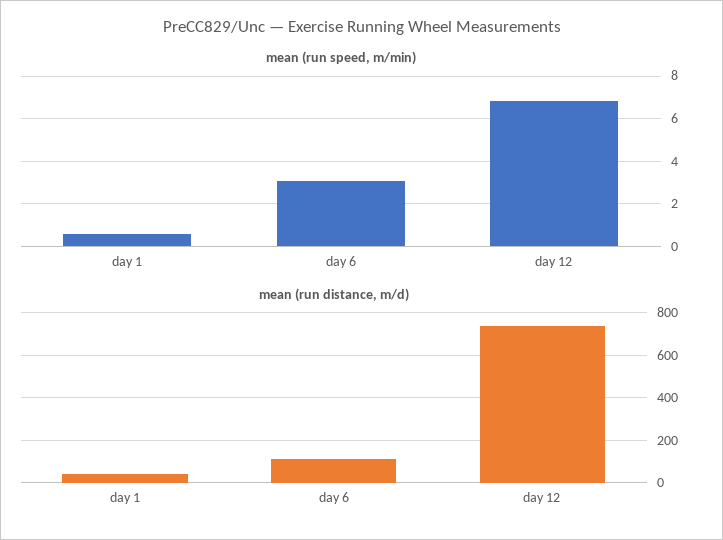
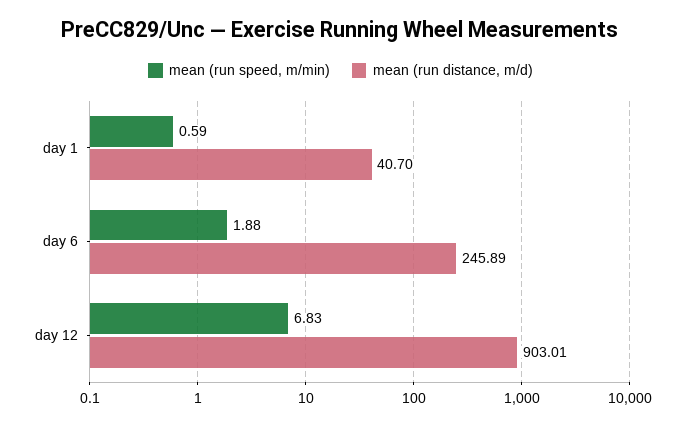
  {
    "mean (run speed, m/min)": {
      "day 1": 0.59,
-     "day 6": 3,
+     "day 6": 1.88,
      "day 12": 6.83
    },
    "mean (run distance, m/d)": {
      "day 1": 40.7,
-     "day 6": 100,
+     "day 6": 245.89,
-     "day 12": 750
+     "day 12": 903.01
    }
  }

